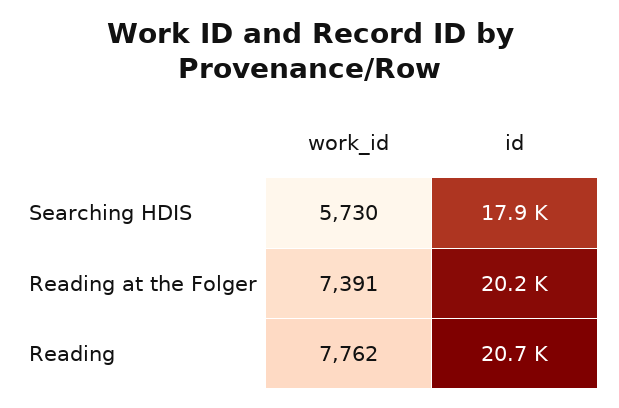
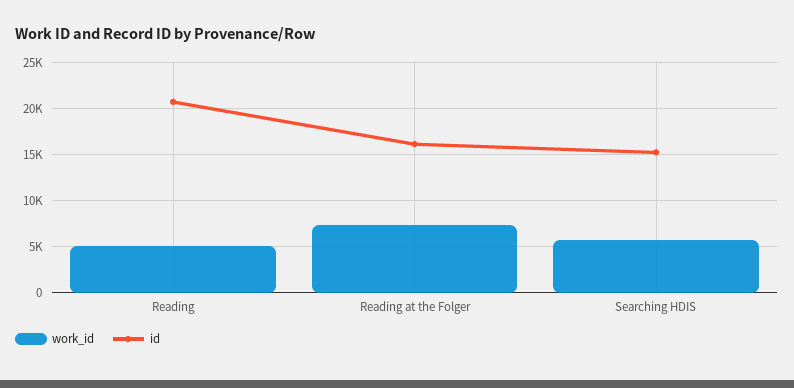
  {
    "work_id": {
      "Searching HDIS": 5730,
      "Reading at the Folger": 7391,
-     "Reading": 7762
+     "Reading": 5000
    },
    "id": {
-     "Searching HDIS": 17900,
+     "Searching HDIS": 15000,
-     "Reading at the Folger": 20200,
+     "Reading at the Folger": 16000,
      "Reading": 20700
    }
  }

